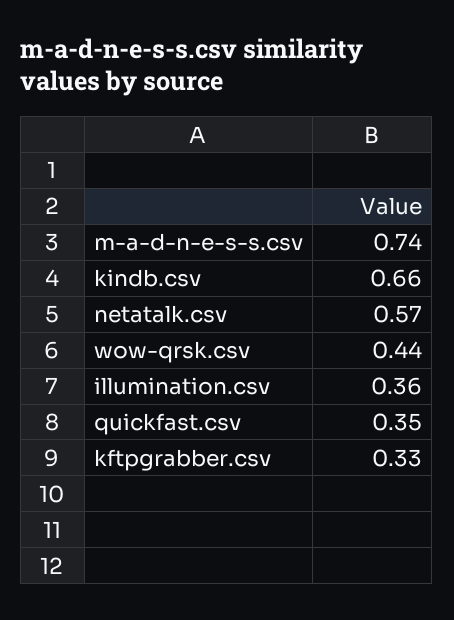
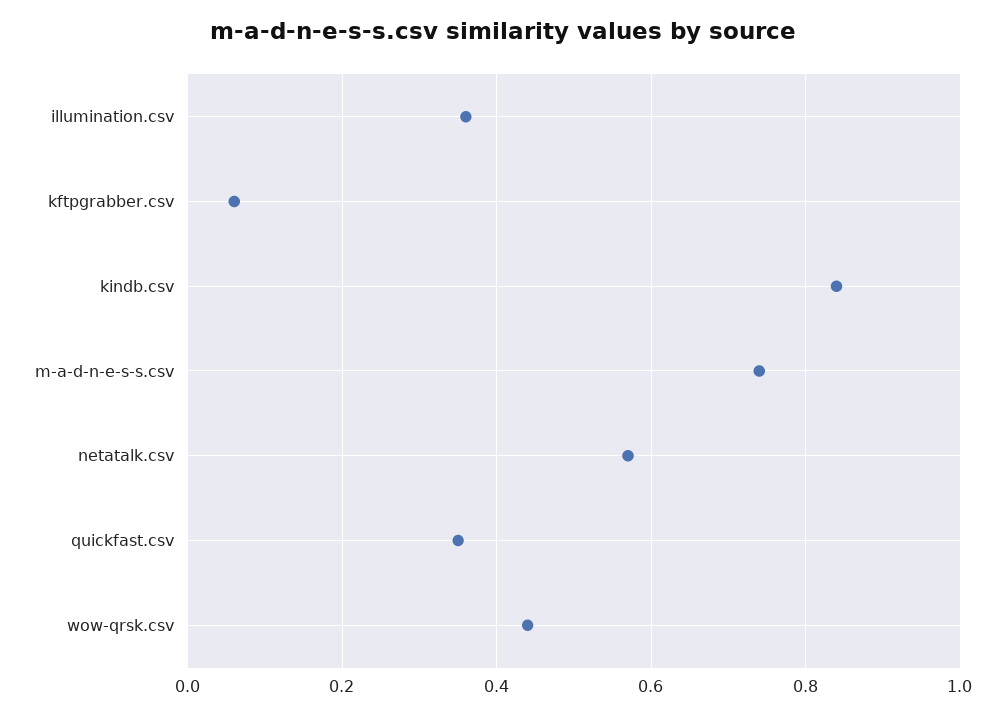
  {
    "m-a-d-n-e-s-s.csv": 0.74,
-   "kindb.csv": 0.66,
+   "kindb.csv": 0.85,
    "netatalk.csv": 0.57,
    "wow-qrsk.csv": 0.44,
    "illumination.csv": 0.36,
    "quickfast.csv": 0.35,
-   "kftpgrabber.csv": 0.33
+   "kftpgrabber.csv": 0.05
  }

